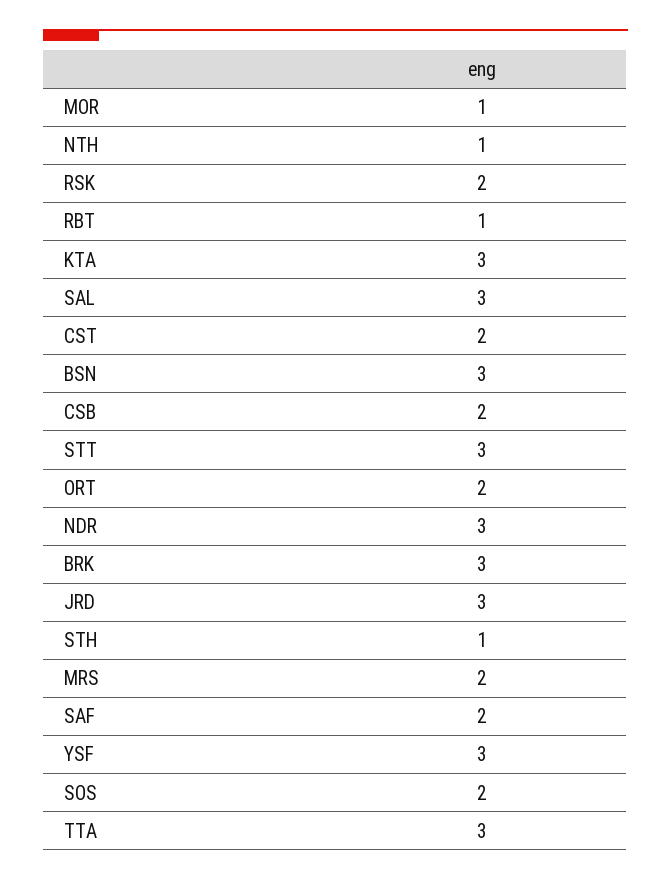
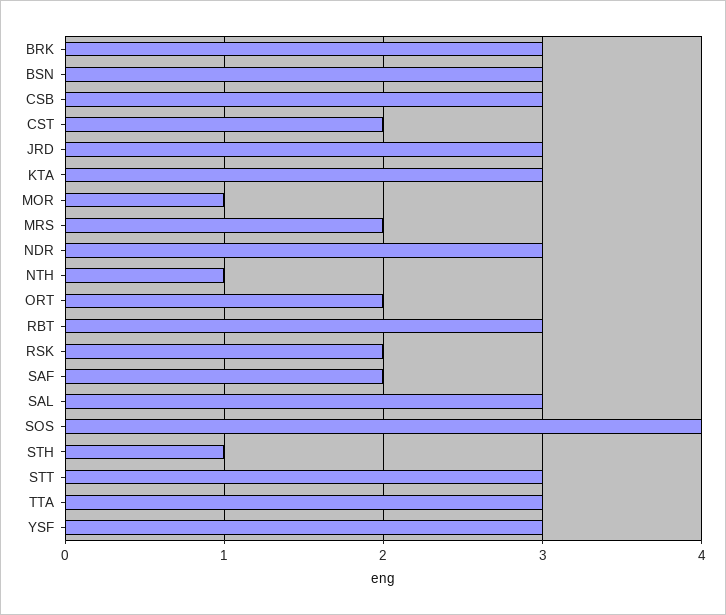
  {
    "MOR": 1,
    "NTH": 1,
    "RSK": 2,
-   "RBT": 1,
+   "RBT": 3,
    "KTA": 3,
    "SAL": 3,
    "CST": 2,
    "BSN": 3,
-   "CSB": 2,
+   "CSB": 3,
    "STT": 3,
    "ORT": 2,
    "NDR": 3,
    "BRK": 3,
    "JRD": 3,
    "STH": 1,
    "MRS": 2,
    "SAF": 2,
    "YSF": 3,
-   "SOS": 2,
+   "SOS": 4,
    "TTA": 3
  }

